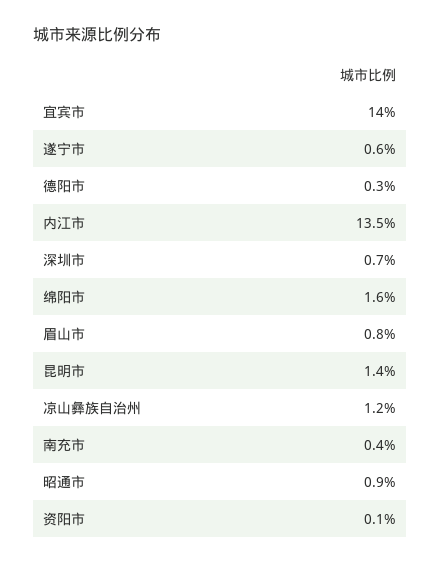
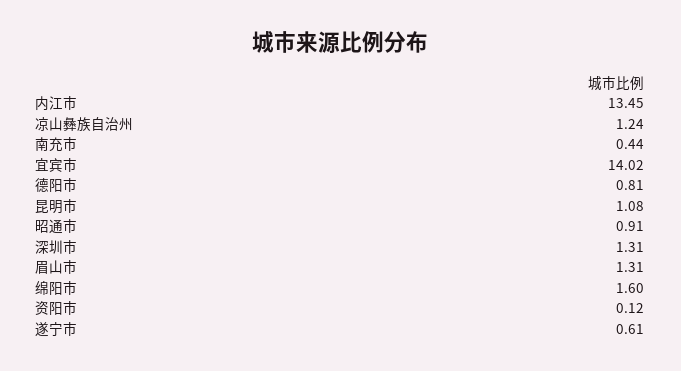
  {
    "宜宾市": 14.02,
    "遂宁市": 0.61,
-   "德阳市": 0.3,
+   "德阳市": 0.81,
    "内江市": 13.45,
-   "深圳市": 0.7,
+   "深圳市": 1.31,
    "绵阳市": 1.6,
-   "眉山市": 0.8,
+   "眉山市": 1.31,
-   "昆明市": 1.4,
+   "昆明市": 1.08,
    "凉山彝族自治州": 1.24,
    "南充市": 0.44,
    "昭通市": 0.91,
    "资阳市": 0.12
  }

